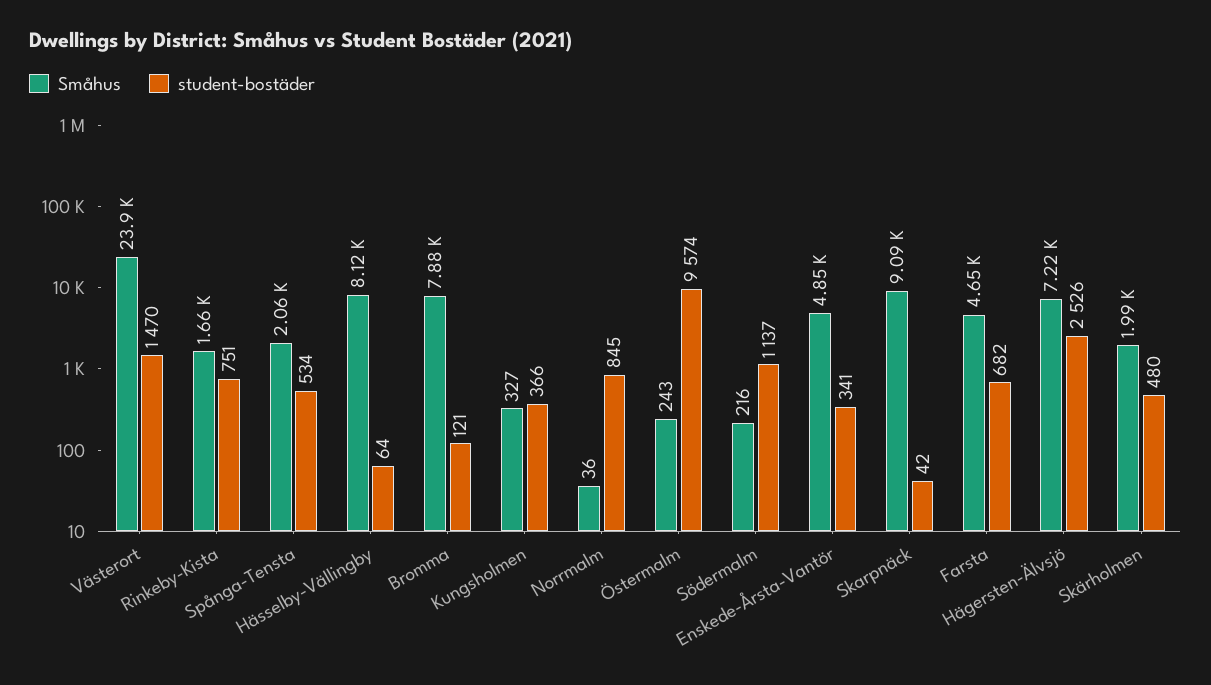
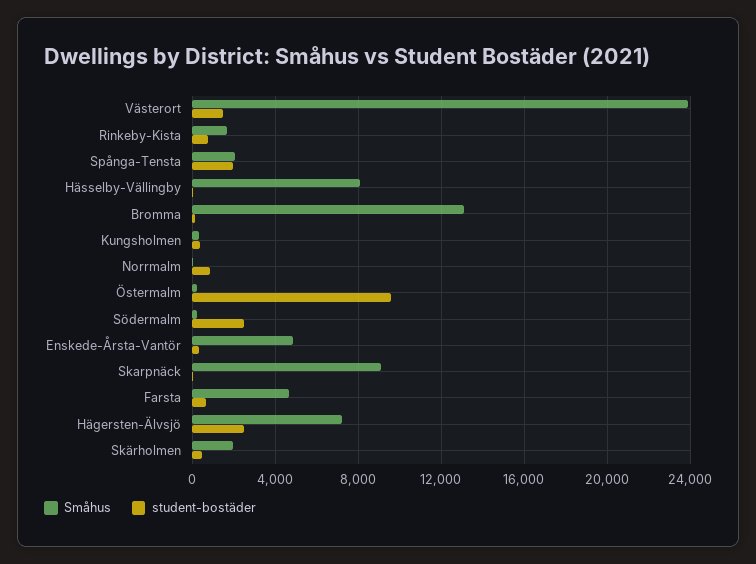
  {
    "Småhus": {
      "Västerort": 23900,
      "Rinkeby-Kista": 1660,
      "Spånga-Tensta": 2060,
      "Hässelby-Vällingby": 8120,
-     "Bromma": 7880,
+     "Bromma": 13000,
      "Kungsholmen": 327,
      "Norrmalm": 36,
      "Östermalm": 243,
      "Södermalm": 216,
      "Enskede-Årsta-Vantör": 4850,
      "Skarpnäck": 9090,
      "Farsta": 4650,
      "Hägersten-Älvsjö": 7220,
      "Skärholmen": 1990
    },
    "student-bostäder": {
      "Västerort": 1470,
      "Rinkeby-Kista": 751,
-     "Spånga-Tensta": 534,
+     "Spånga-Tensta": 2000,
      "Hässelby-Vällingby": 64,
      "Bromma": 121,
      "Kungsholmen": 366,
      "Norrmalm": 845,
      "Östermalm": 9574,
-     "Södermalm": 1137,
+     "Södermalm": 2500,
      "Enskede-Årsta-Vantör": 341,
      "Skarpnäck": 42,
      "Farsta": 682,
      "Hägersten-Älvsjö": 2526,
      "Skärholmen": 480
    }
  }

